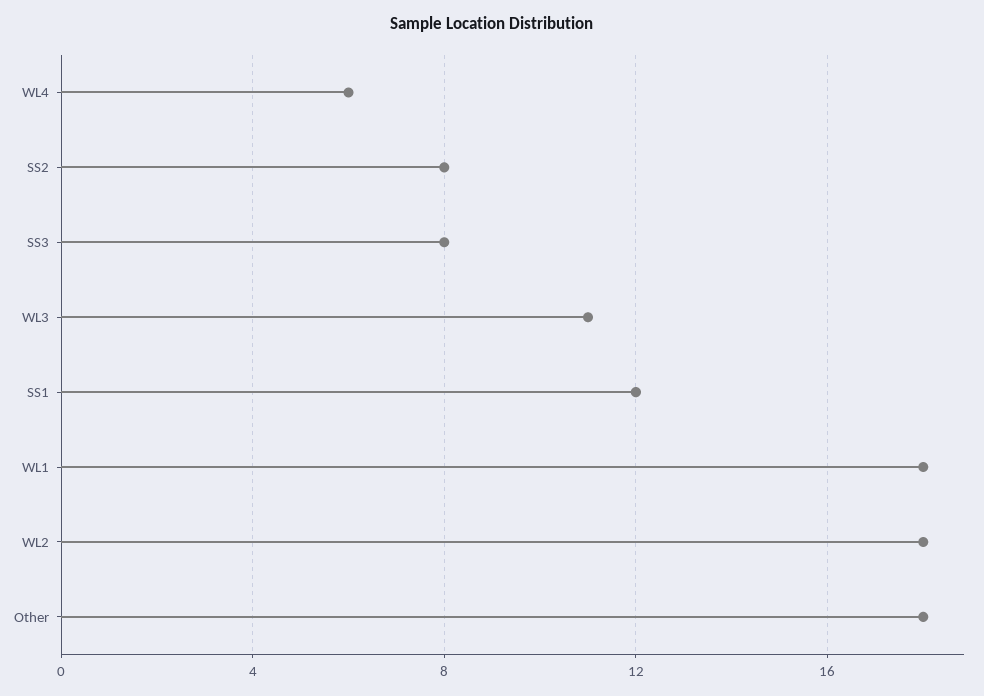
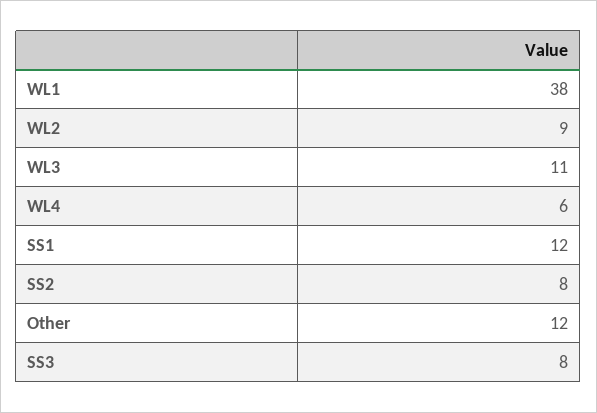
  {
    "WL4": 6,
    "SS2": 8,
    "SS3": 8,
    "WL3": 11,
    "SS1": 12,
-   "WL1": 18,
+   "WL1": 38,
-   "WL2": 18,
+   "WL2": 9,
-   "Other": 18
+   "Other": 12
  }

